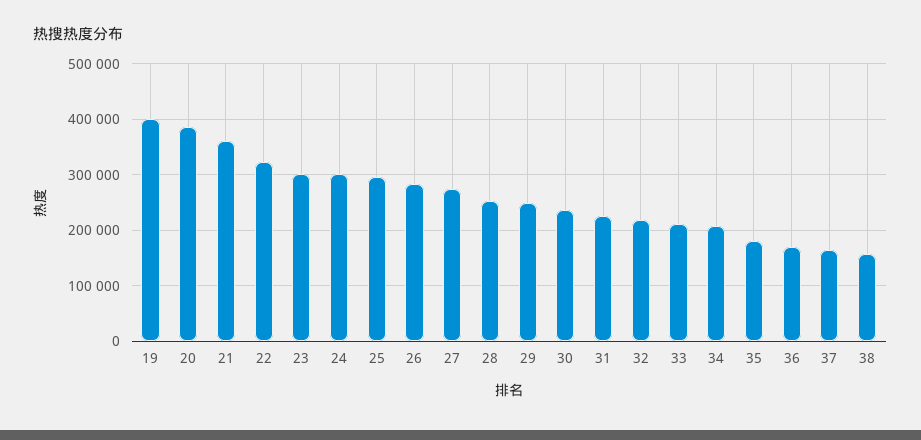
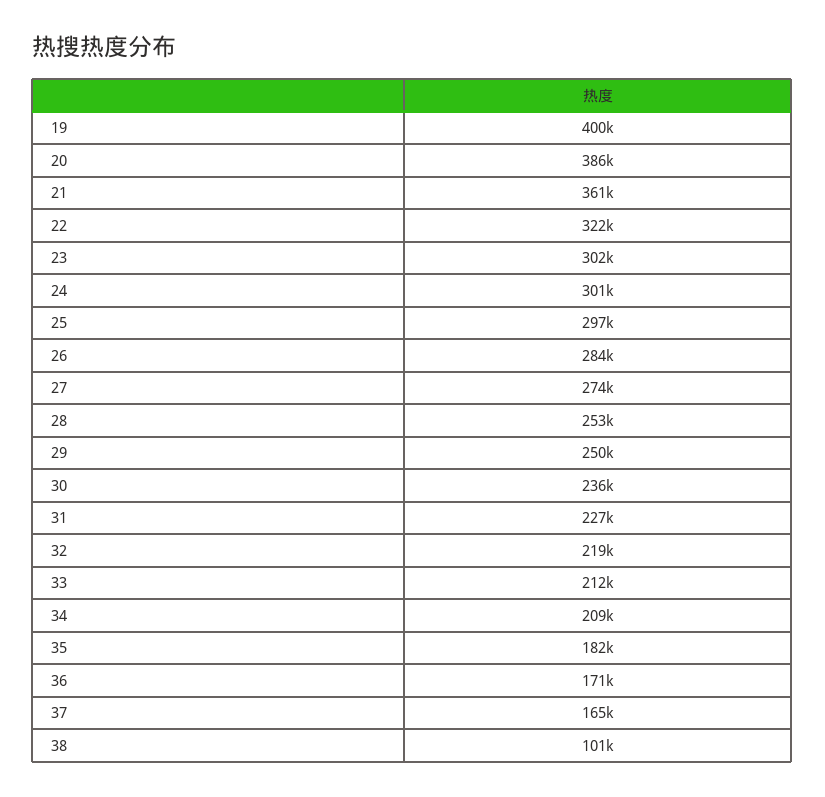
  {
    "19": 400000,
    "20": 386000,
    "21": 361000,
    "22": 322000,
    "23": 302000,
    "24": 301000,
    "25": 297000,
    "26": 284000,
    "27": 274000,
    "28": 253000,
    "29": 250000,
    "30": 236000,
    "31": 227000,
    "32": 219000,
    "33": 212000,
    "34": 209000,
    "35": 182000,
    "36": 171000,
    "37": 165000,
-   "38": 160000
+   "38": 101000
  }

